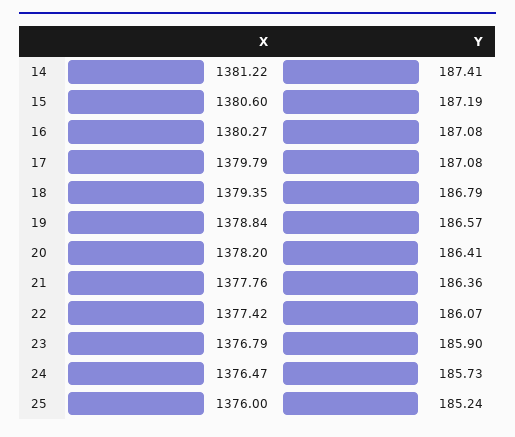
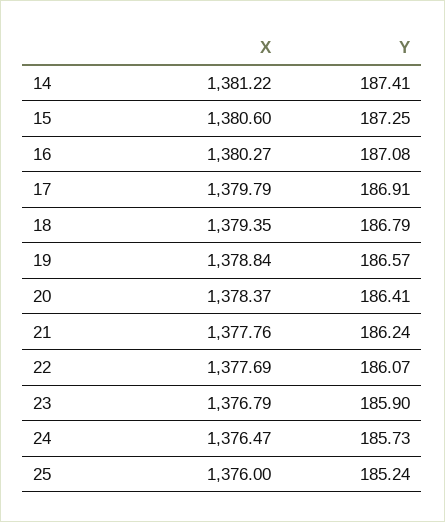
  {
    "X": {
      "14": 1381.22,
      "15": 1380.6,
      "16": 1380.27,
      "17": 1379.79,
      "18": 1379.35,
      "19": 1378.84,
-     "20": 1378.2,
+     "20": 1378.37,
      "21": 1377.76,
-     "22": 1377.42,
+     "22": 1377.69,
      "23": 1376.79,
      "24": 1376.47,
      "25": 1376
    },
    "Y": {
      "14": 187.41,
-     "15": 187.19,
+     "15": 187.25,
      "16": 187.08,
-     "17": 187.08,
+     "17": 186.91,
      "18": 186.79,
      "19": 186.57,
      "20": 186.41,
-     "21": 186.36,
+     "21": 186.24,
      "22": 186.07,
      "23": 185.9,
      "24": 185.73,
      "25": 185.24
    }
  }

